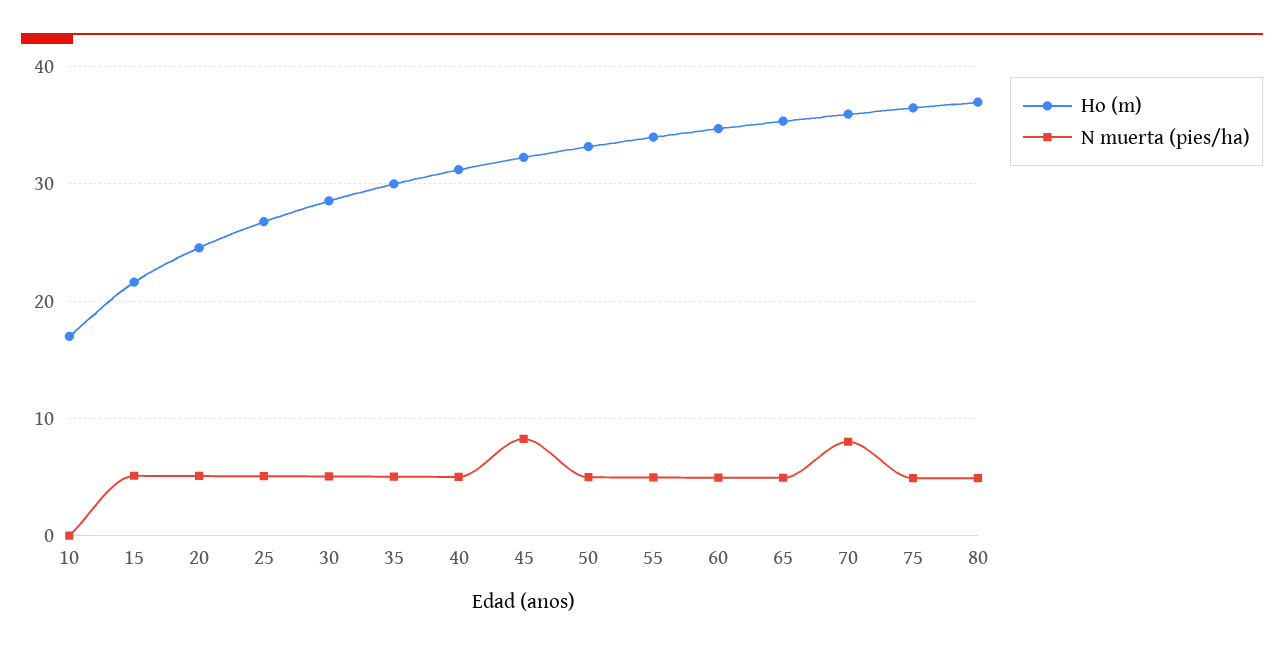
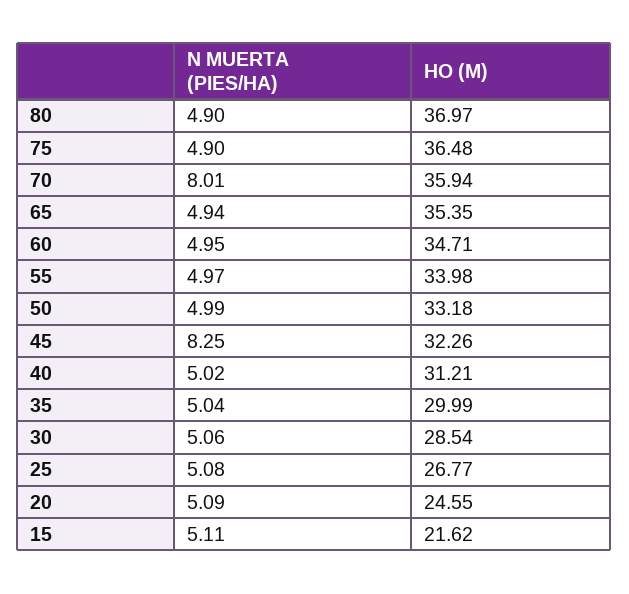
  {
    "Ho (m)": {
-     "10": 17,
      "15": 21.62,
      "20": 24.55,
      "25": 26.77,
      "30": 28.54,
      "35": 29.99,
      "40": 31.21,
      "45": 32.26,
      "50": 33.18,
      "55": 33.98,
      "60": 34.71,
      "65": 35.35,
      "70": 35.94,
      "75": 36.48,
      "80": 36.97
    },
    "N muerta (pies/ha)": {
-     "10": 0,
      "15": 5.11,
      "20": 5.09,
      "25": 5.08,
      "30": 5.06,
      "35": 5.04,
      "40": 5.02,
      "45": 8.25,
      "50": 4.99,
      "55": 4.97,
      "60": 4.95,
      "65": 4.94,
      "70": 8.01,
      "75": 4.9,
      "80": 4.9
    }
  }

